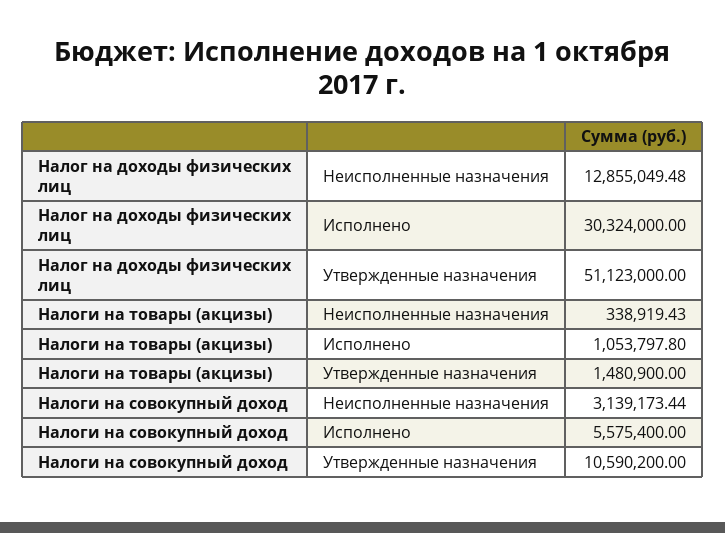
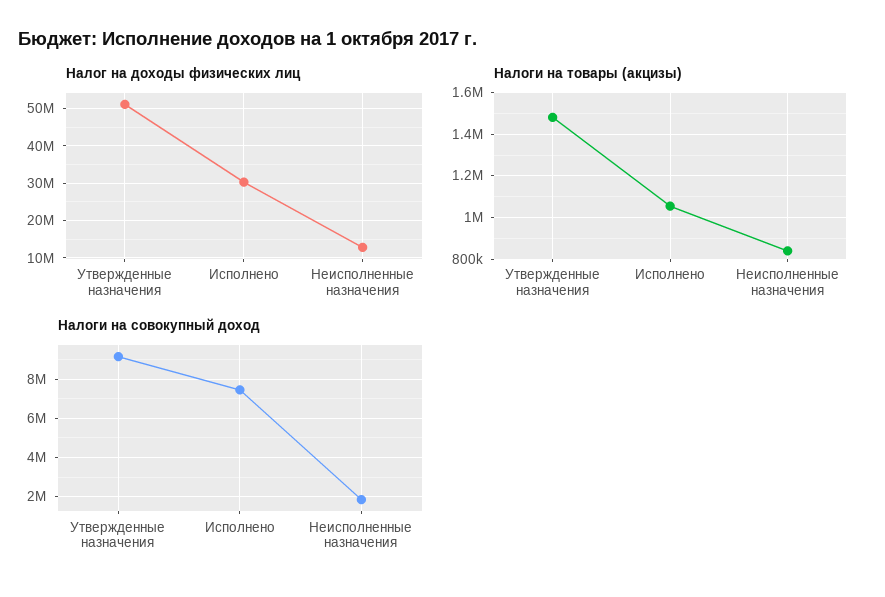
  {
    "Налог на доходы физических лиц": {
      "Неисполненные назначения": 12855049.48,
      "Исполнено": 30324000,
      "Утвержденные назначения": 51123000
    },
    "Налоги на товары (акцизы)": {
-     "Неисполненные назначения": 338919.43,
+     "Неисполненные назначения": 850000,
      "Исполнено": 1053797.8,
      "Утвержденные назначения": 1480900
    },
    "Налоги на совокупный доход": {
-     "Неисполненные назначения": 3139173.44,
+     "Неисполненные назначения": 2000000,
-     "Исполнено": 5575400,
+     "Исполнено": 7500000,
-     "Утвержденные назначения": 10590200
+     "Утвержденные назначения": 9000000
    }
  }

